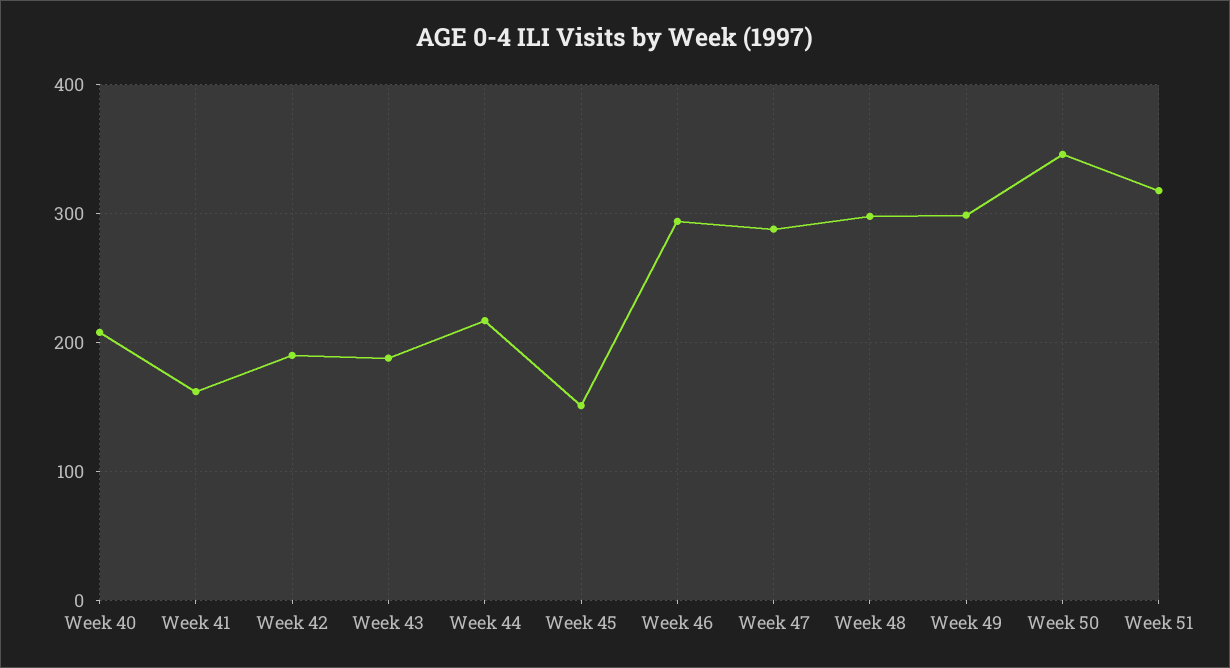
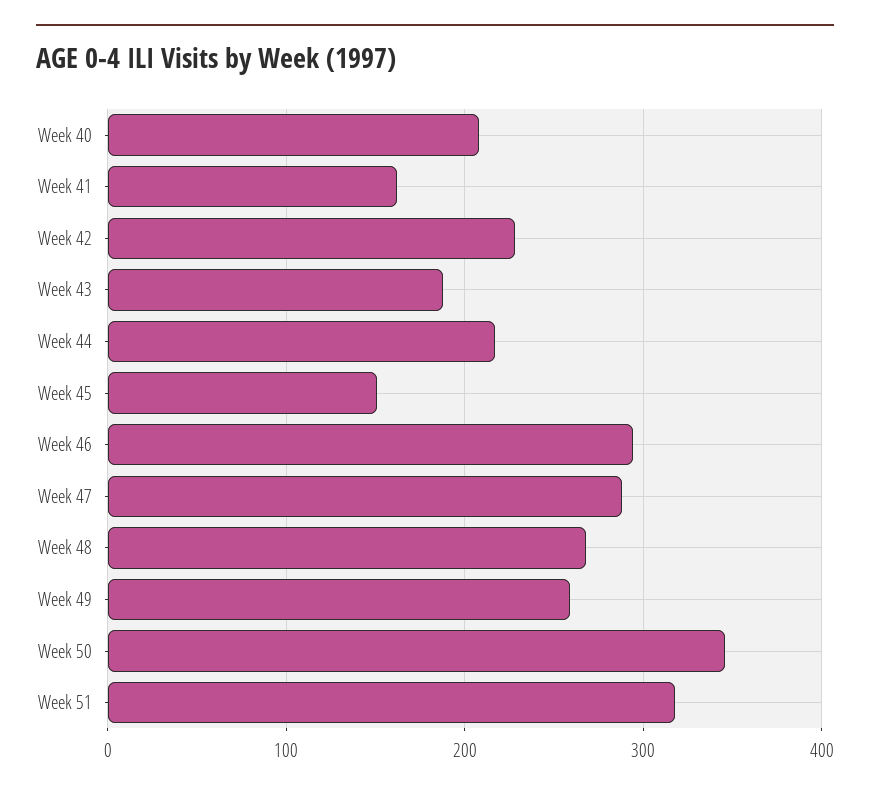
  {
    "Week 40": 210,
    "Week 41": 160,
-   "Week 42": 190,
+   "Week 42": 230,
    "Week 43": 190,
    "Week 44": 220,
    "Week 45": 150,
    "Week 46": 290,
    "Week 47": 290,
-   "Week 48": 300,
+   "Week 48": 270,
-   "Week 49": 300,
+   "Week 49": 260,
    "Week 50": 350,
    "Week 51": 320
  }

